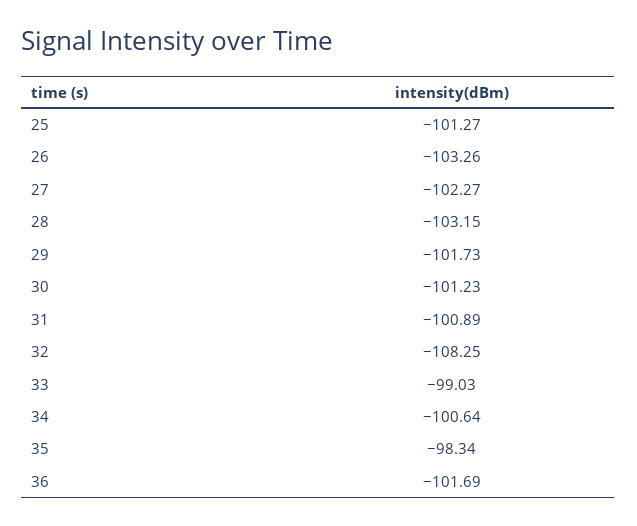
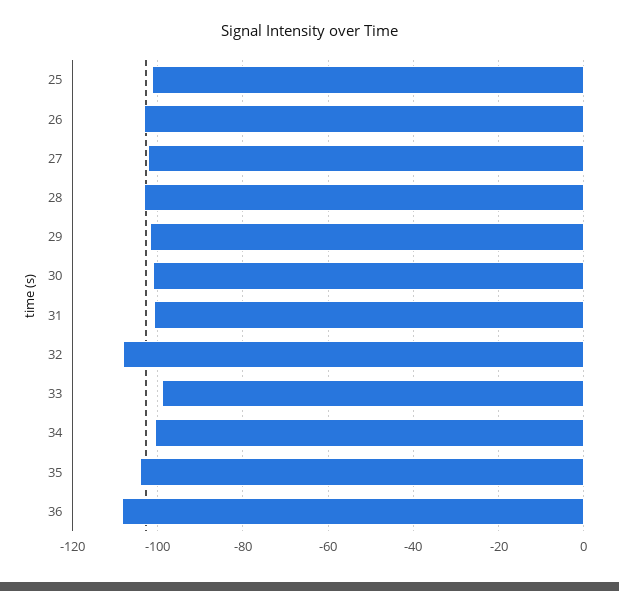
  {
    "25": -101.27,
    "26": -103.26,
    "27": -102.27,
    "28": -103.15,
    "29": -101.73,
    "30": -101.23,
    "31": -100.89,
    "32": -108.25,
    "33": -99.03,
    "34": -100.64,
-   "35": -98.34,
+   "35": -104,
-   "36": -101.69
+   "36": -108
  }

